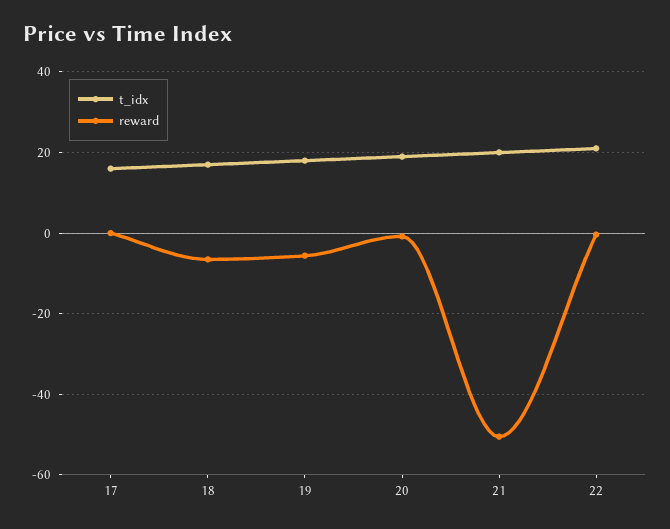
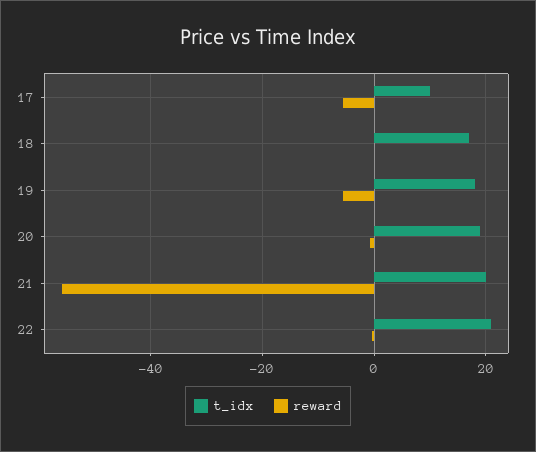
  {
    "t_idx": {
-     "17": 16,
+     "17": 10,
      "18": 18,
      "19": 18,
      "20": 20,
      "21": 20,
      "22": 22
    },
    "reward": {
-     "17": 0,
+     "17": -6,
-     "18": -6,
+     "18": 0,
      "19": -6,
      "20": 0,
-     "21": -50,
+     "21": -56,
      "22": 0
    }
  }

